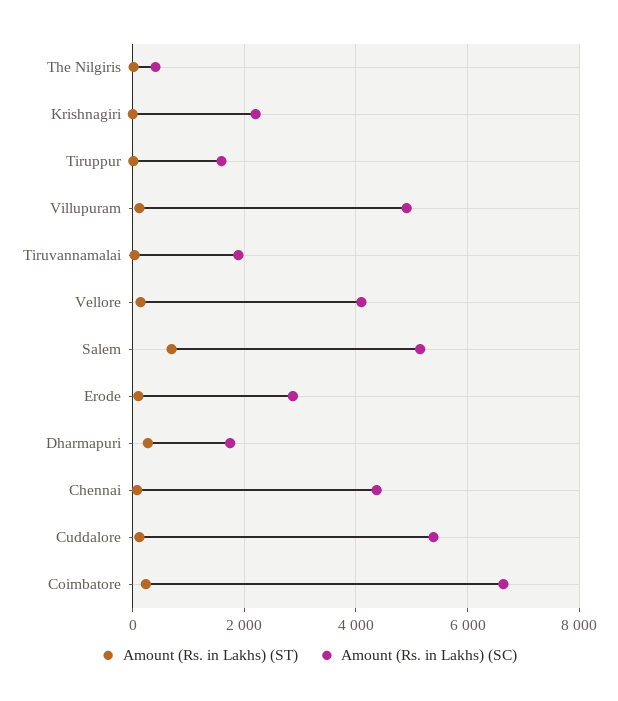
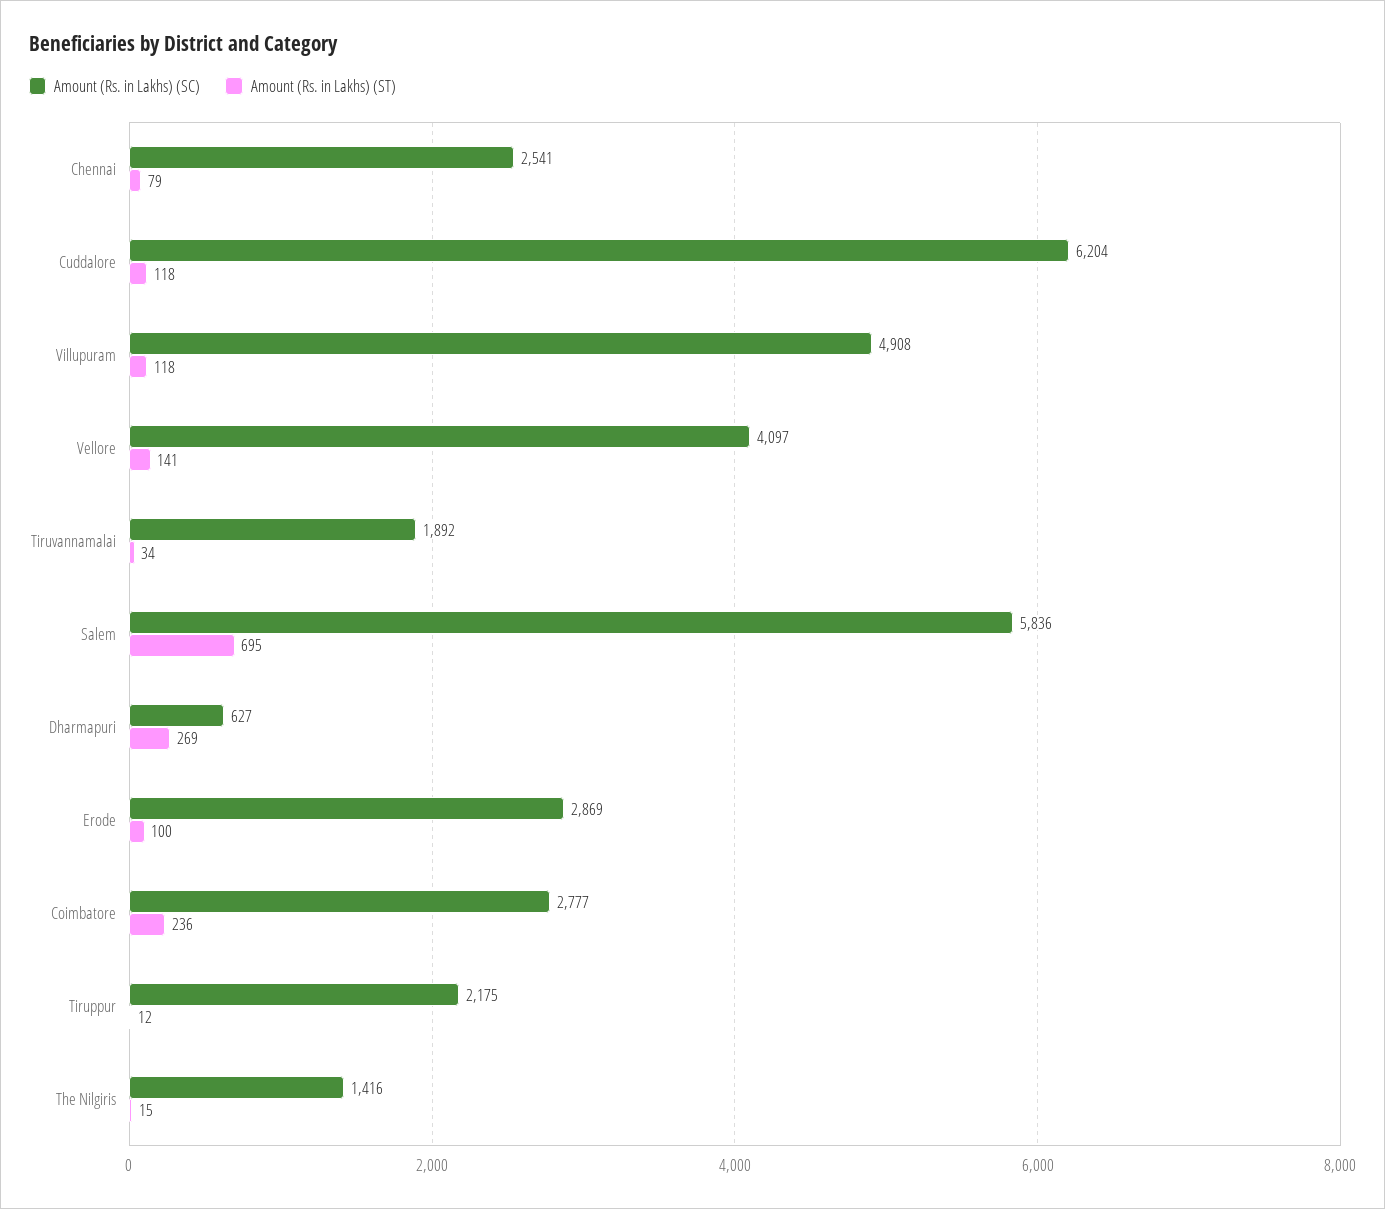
  {
    "Amount (Rs. in Lakhs) (ST)": {
      "The Nilgiris": 15,
-     "Krishnagiri": 0,
      "Tiruppur": 12,
      "Villupuram": 118,
      "Tiruvannamalai": 34,
      "Vellore": 141,
      "Salem": 695,
      "Erode": 100,
      "Dharmapuri": 269,
      "Chennai": 79,
      "Cuddalore": 118,
      "Coimbatore": 236
    },
    "Amount (Rs. in Lakhs) (SC)": {
-     "The Nilgiris": 400,
+     "The Nilgiris": 1416,
-     "Krishnagiri": 2200,
-     "Tiruppur": 1600,
+     "Tiruppur": 2175,
      "Villupuram": 4908,
      "Tiruvannamalai": 1892,
      "Vellore": 4097,
-     "Salem": 5200,
+     "Salem": 5836,
      "Erode": 2869,
-     "Dharmapuri": 1800,
+     "Dharmapuri": 627,
-     "Chennai": 4400,
+     "Chennai": 2541,
-     "Cuddalore": 5400,
+     "Cuddalore": 6204,
-     "Coimbatore": 6600
+     "Coimbatore": 2777
    }
  }

